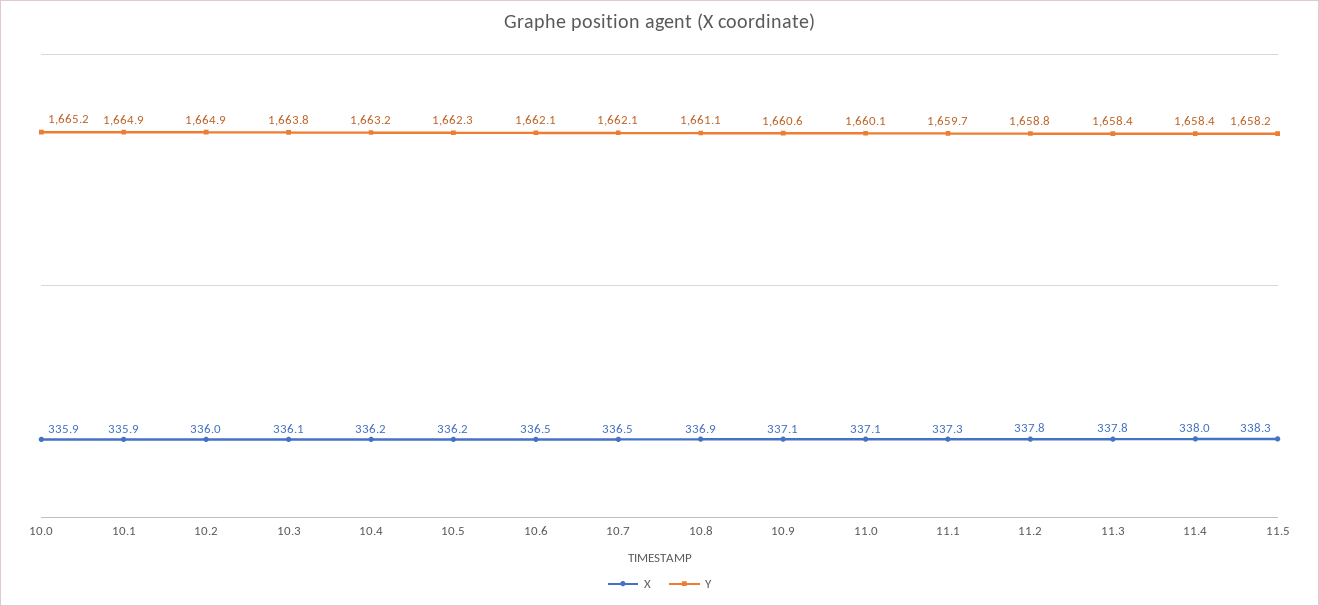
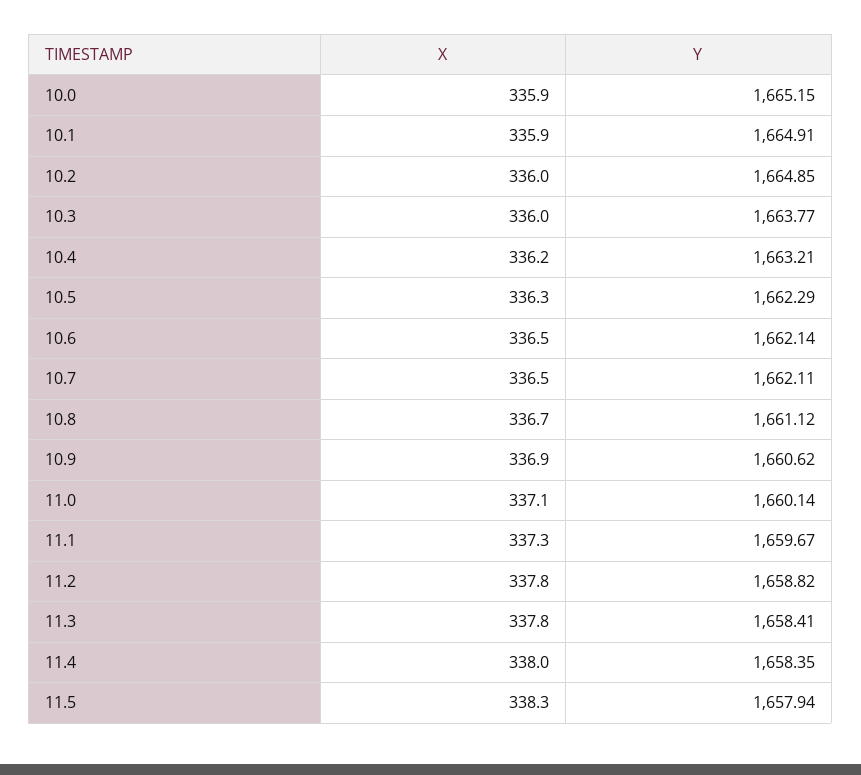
  {
    "X": {
      "10.0": 335.9,
      "10.1": 335.9,
      "10.2": 336,
-     "10.3": 336.1,
+     "10.3": 336,
      "10.4": 336.2,
-     "10.5": 336.2,
+     "10.5": 336.3,
      "10.6": 336.5,
      "10.7": 336.5,
-     "10.8": 336.9,
+     "10.8": 336.7,
-     "10.9": 337.1,
+     "10.9": 336.9,
      "11.0": 337.1,
      "11.1": 337.3,
      "11.2": 337.8,
      "11.3": 337.8,
      "11.4": 338,
      "11.5": 338.3
    },
    "Y": {
      "10.0": 1665.15,
      "10.1": 1664.91,
      "10.2": 1664.85,
      "10.3": 1663.77,
      "10.4": 1663.21,
      "10.5": 1662.29,
      "10.6": 1662.14,
      "10.7": 1662.11,
      "10.8": 1661.12,
      "10.9": 1660.62,
      "11.0": 1660.14,
      "11.1": 1659.67,
      "11.2": 1658.82,
      "11.3": 1658.41,
      "11.4": 1658.35,
-     "11.5": 1658.2
+     "11.5": 1657.94
    }
  }

